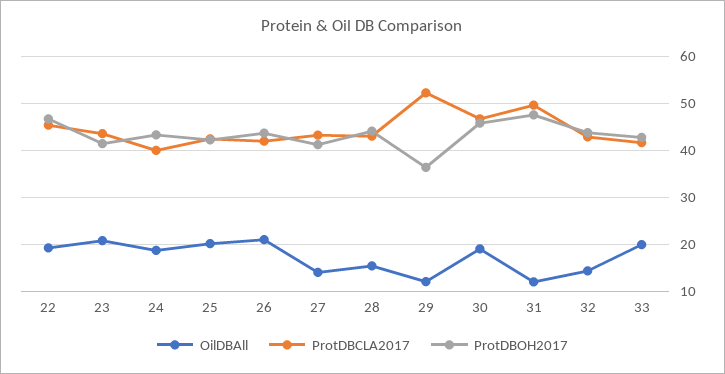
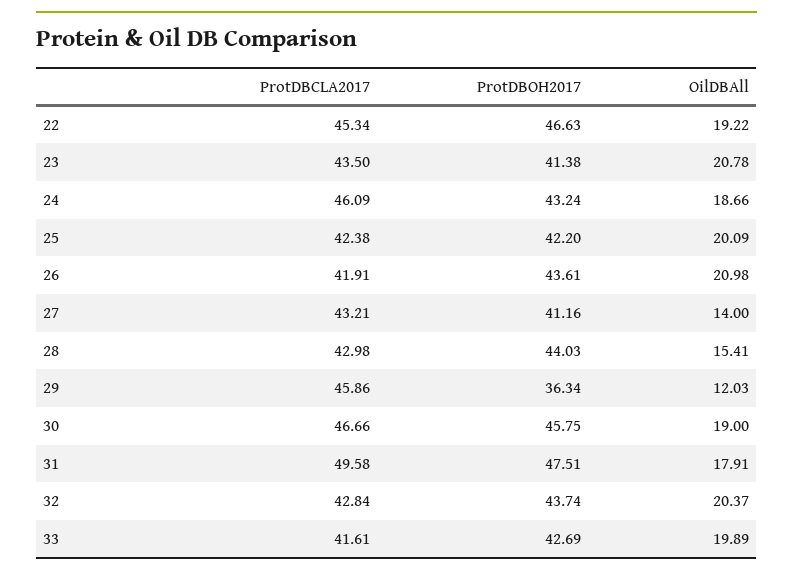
  {
    "OilDBAll": {
      "22": 19.22,
      "23": 20.78,
      "24": 18.66,
      "25": 20.09,
      "26": 20.98,
      "27": 14,
      "28": 15.41,
      "29": 12.03,
      "30": 19,
-     "31": 12,
+     "31": 17.91,
-     "32": 14,
+     "32": 20.37,
      "33": 19.89
    },
    "ProtDBCLA2017": {
      "22": 45.34,
      "23": 43.5,
-     "24": 40,
+     "24": 46.09,
      "25": 42.38,
      "26": 41.91,
      "27": 43.21,
      "28": 42.98,
-     "29": 52,
+     "29": 45.86,
      "30": 46.66,
      "31": 49.58,
      "32": 42.84,
      "33": 41.61
    },
    "ProtDBOH2017": {
      "22": 46.63,
      "23": 41.38,
      "24": 43.24,
      "25": 42.2,
      "26": 43.61,
      "27": 41.16,
      "28": 44.03,
      "29": 36.34,
      "30": 45.75,
      "31": 47.51,
      "32": 43.74,
      "33": 42.69
    }
  }

